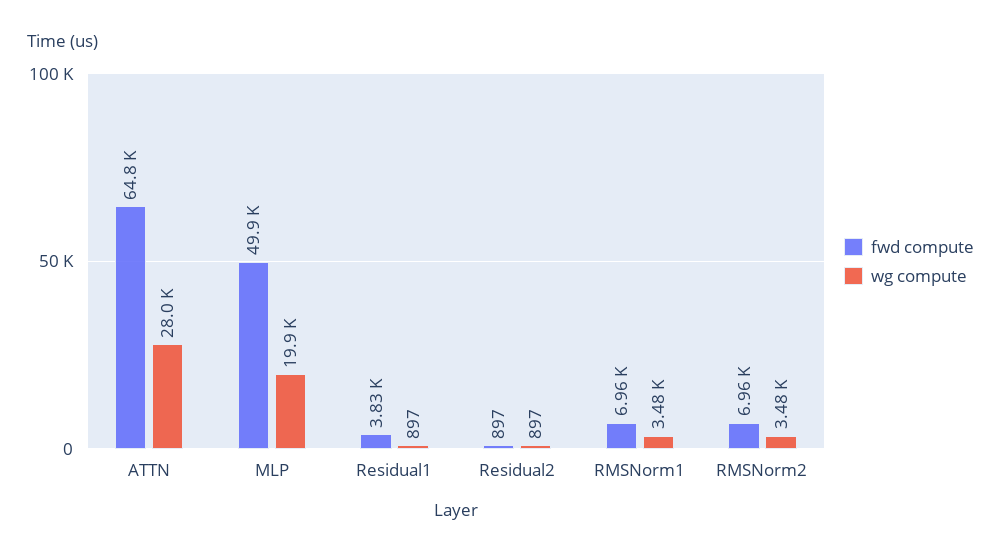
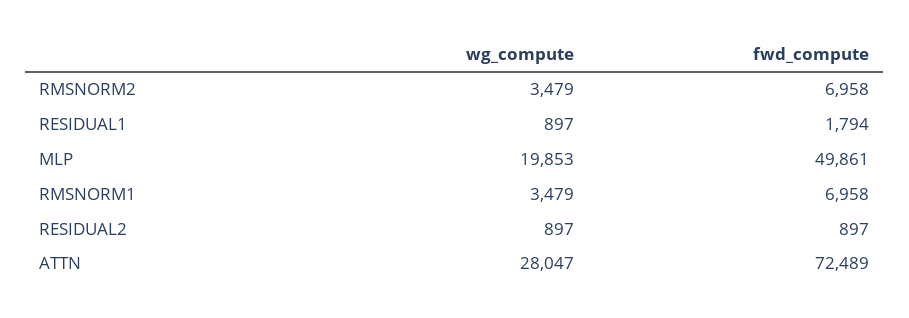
  {
    "fwd compute": {
-     "ATTN": 64800,
+     "ATTN": 72489,
      "MLP": 49861,
-     "Residual1": 3830,
+     "Residual1": 1794,
      "Residual2": 897,
      "RMSNorm1": 6958,
      "RMSNorm2": 6958
    },
    "wg compute": {
      "ATTN": 28047,
      "MLP": 19853,
      "Residual1": 897,
      "Residual2": 897,
      "RMSNorm1": 3479,
      "RMSNorm2": 3479
    }
  }

